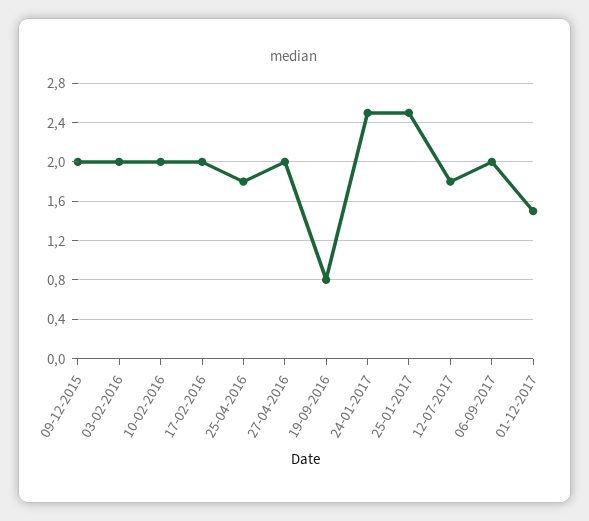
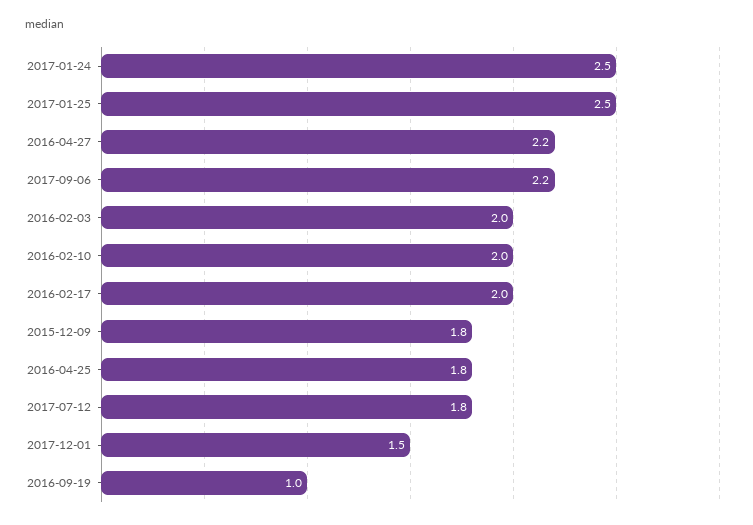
  {
-   "09-12-2015": 2,
+   "09-12-2015": 1.8,
    "03-02-2016": 2,
    "10-02-2016": 2,
    "17-02-2016": 2,
    "25-04-2016": 1.8,
-   "27-04-2016": 2,
+   "27-04-2016": 2.2,
-   "19-09-2016": 0.8,
+   "19-09-2016": 1,
    "24-01-2017": 2.5,
    "25-01-2017": 2.5,
    "12-07-2017": 1.8,
-   "06-09-2017": 2,
+   "06-09-2017": 2.2,
    "01-12-2017": 1.5
  }

